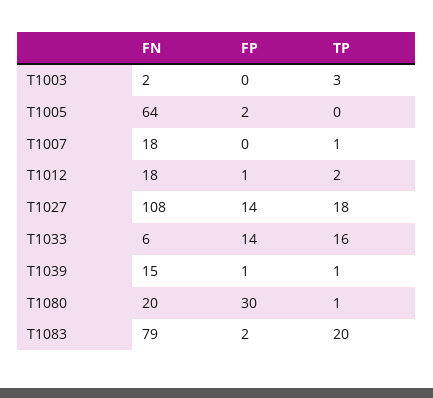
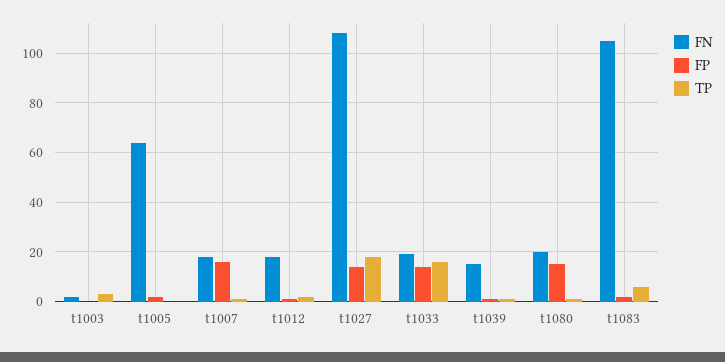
  {
    "FN": {
      "T1003": 2,
      "T1005": 64,
      "T1007": 18,
      "T1012": 18,
      "T1027": 108,
-     "T1033": 6,
+     "T1033": 20,
      "T1039": 15,
      "T1080": 20,
-     "T1083": 79
+     "T1083": 105
    },
    "FP": {
      "T1003": 0,
      "T1005": 2,
-     "T1007": 0,
+     "T1007": 15,
      "T1012": 1,
      "T1027": 14,
      "T1033": 14,
      "T1039": 1,
-     "T1080": 30,
+     "T1080": 15,
      "T1083": 2
    },
    "TP": {
      "T1003": 3,
      "T1005": 0,
      "T1007": 1,
      "T1012": 2,
      "T1027": 18,
      "T1033": 16,
      "T1039": 1,
      "T1080": 1,
-     "T1083": 20
+     "T1083": 5
    }
  }

